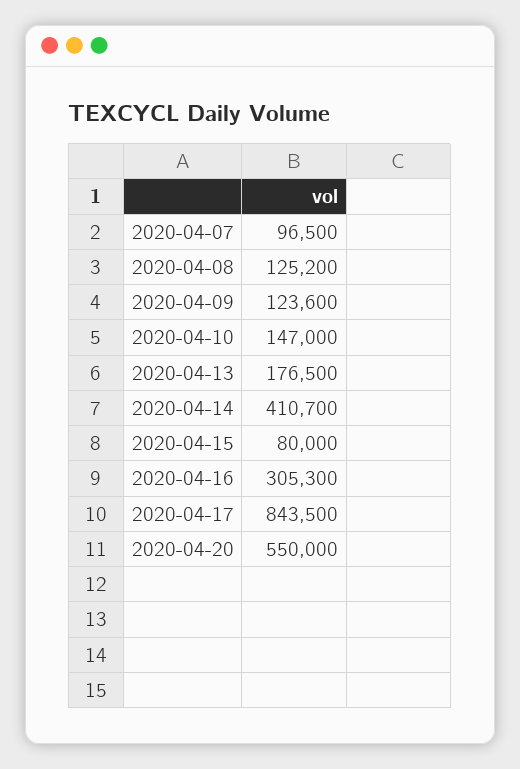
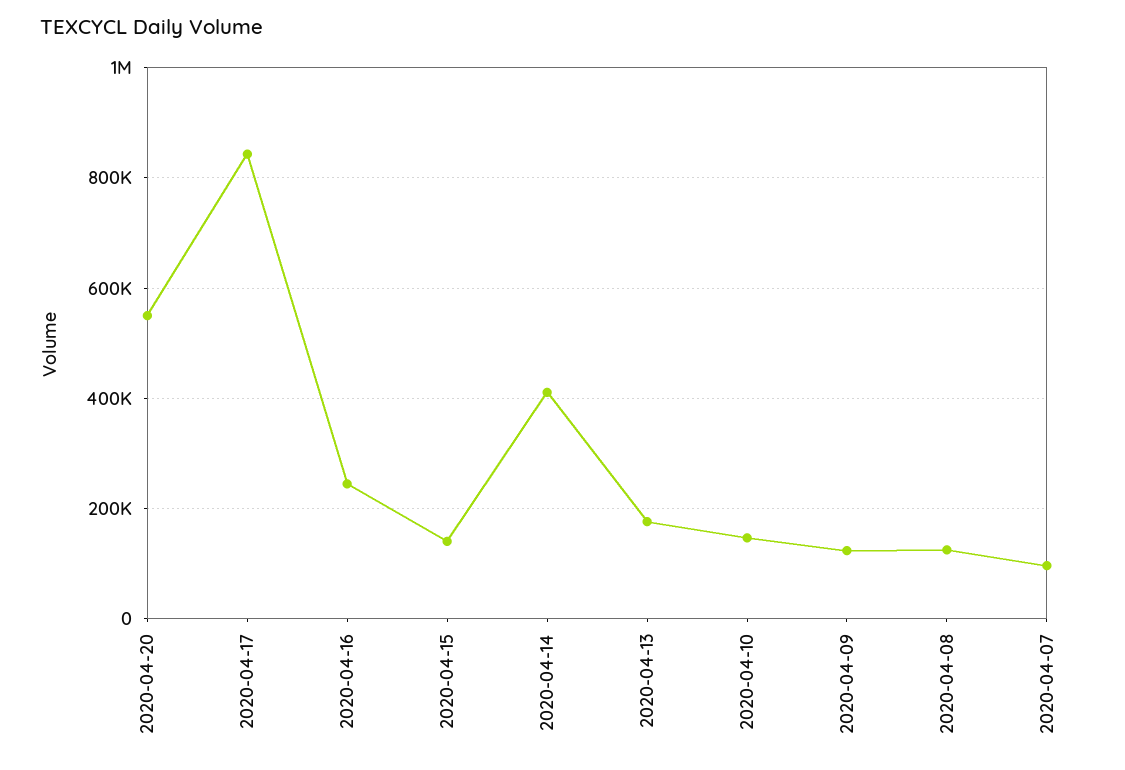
  {
    "2020-04-07": 96500,
    "2020-04-08": 125200,
    "2020-04-09": 123600,
    "2020-04-10": 147000,
    "2020-04-13": 176500,
    "2020-04-14": 410700,
-   "2020-04-15": 80000,
+   "2020-04-15": 140000,
-   "2020-04-16": 305300,
+   "2020-04-16": 240000,
    "2020-04-17": 843500,
    "2020-04-20": 550000
  }

